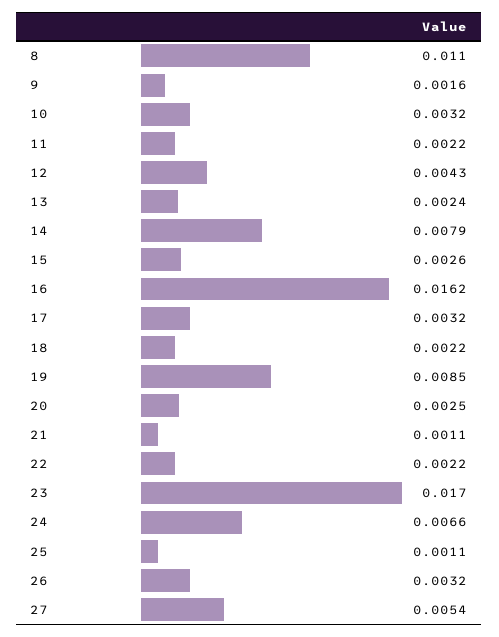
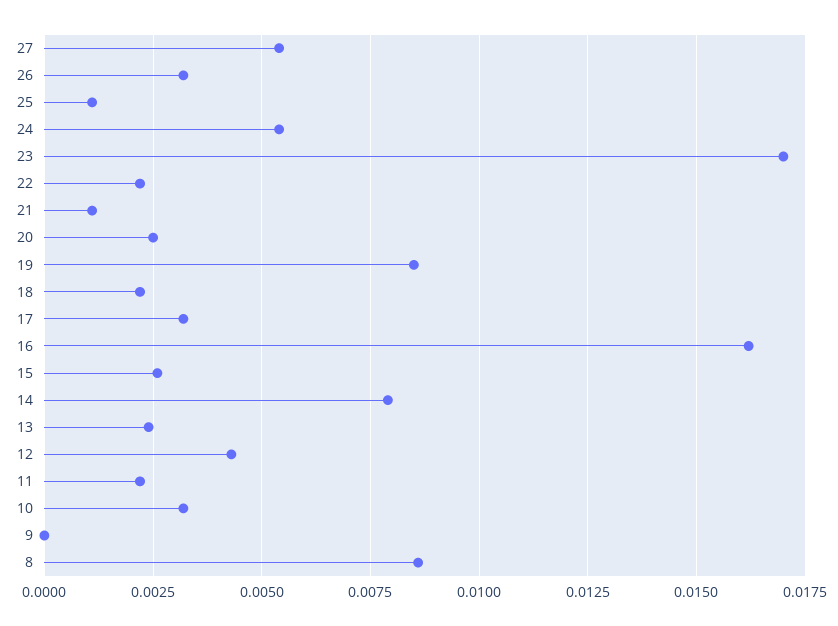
  {
-   "8": 0.011,
+   "8": 0.0085,
-   "9": 0.0016,
+   "9": 0,
    "10": 0.0032,
    "11": 0.0022,
    "12": 0.0043,
    "13": 0.0024,
    "14": 0.0079,
    "15": 0.0026,
    "16": 0.0162,
    "17": 0.0032,
    "18": 0.0022,
    "19": 0.0085,
    "20": 0.0025,
    "21": 0.0011,
    "22": 0.0022,
    "23": 0.017,
-   "24": 0.0066,
+   "24": 0.0055,
    "25": 0.0011,
    "26": 0.0032,
    "27": 0.0054
  }

